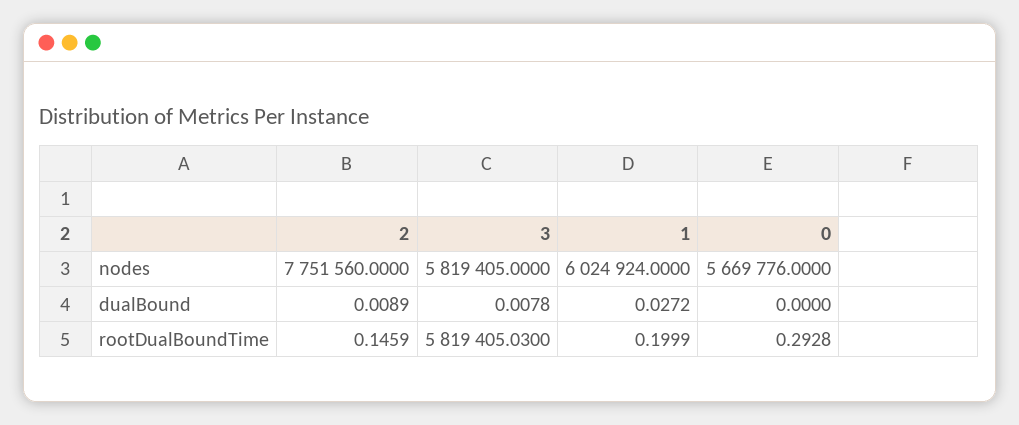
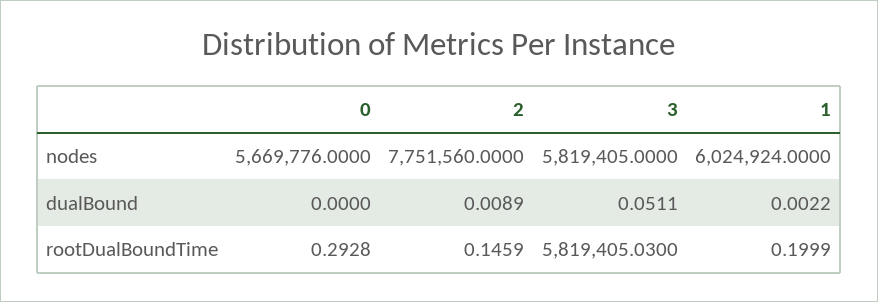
  {
    "2": {
      "nodes": 7751560,
      "dualBound": 0.0089,
      "rootDualBoundTime": 0.1459
    },
    "3": {
      "nodes": 5819405,
-     "dualBound": 0.0078,
+     "dualBound": 0.0511,
      "rootDualBoundTime": 5819405.03
    },
    "1": {
      "nodes": 6024924,
-     "dualBound": 0.0272,
+     "dualBound": 0.0022,
      "rootDualBoundTime": 0.1999
    },
    "0": {
      "nodes": 5669776,
      "dualBound": 0,
      "rootDualBoundTime": 0.2928
    }
  }

